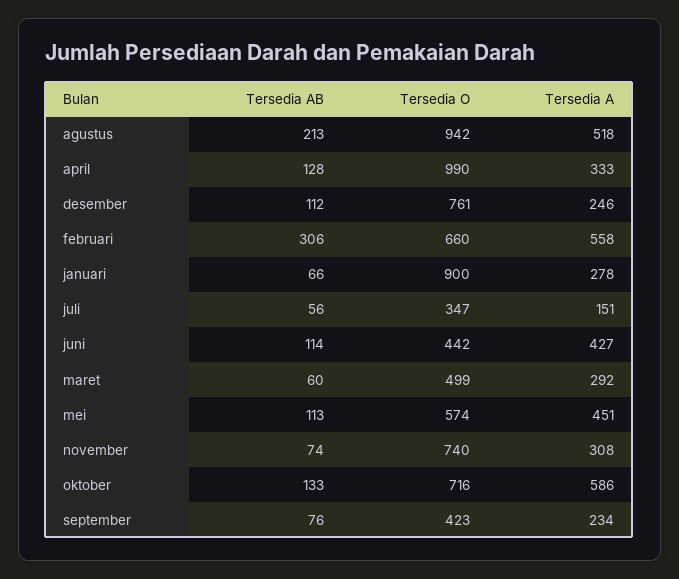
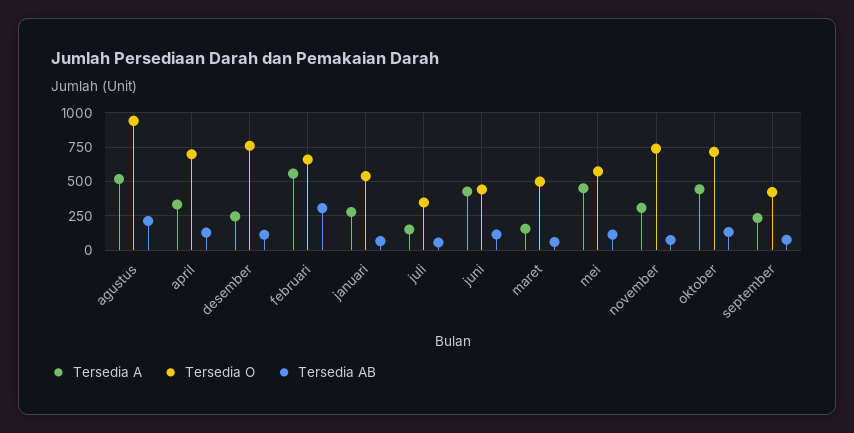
  {
    "Tersedia AB": {
      "agustus": 213,
      "april": 128,
      "desember": 112,
      "februari": 306,
      "januari": 66,
      "juli": 56,
      "juni": 114,
      "maret": 60,
      "mei": 113,
      "november": 74,
      "oktober": 133,
      "september": 76
    },
    "Tersedia O": {
      "agustus": 942,
-     "april": 990,
+     "april": 700,
      "desember": 761,
      "februari": 660,
-     "januari": 900,
+     "januari": 550,
      "juli": 347,
      "juni": 442,
      "maret": 499,
      "mei": 574,
      "november": 740,
      "oktober": 716,
      "september": 423
    },
    "Tersedia A": {
      "agustus": 518,
      "april": 333,
      "desember": 246,
      "februari": 558,
      "januari": 278,
      "juli": 151,
      "juni": 427,
-     "maret": 292,
+     "maret": 150,
      "mei": 451,
      "november": 308,
-     "oktober": 586,
+     "oktober": 450,
      "september": 234
    }
  }

